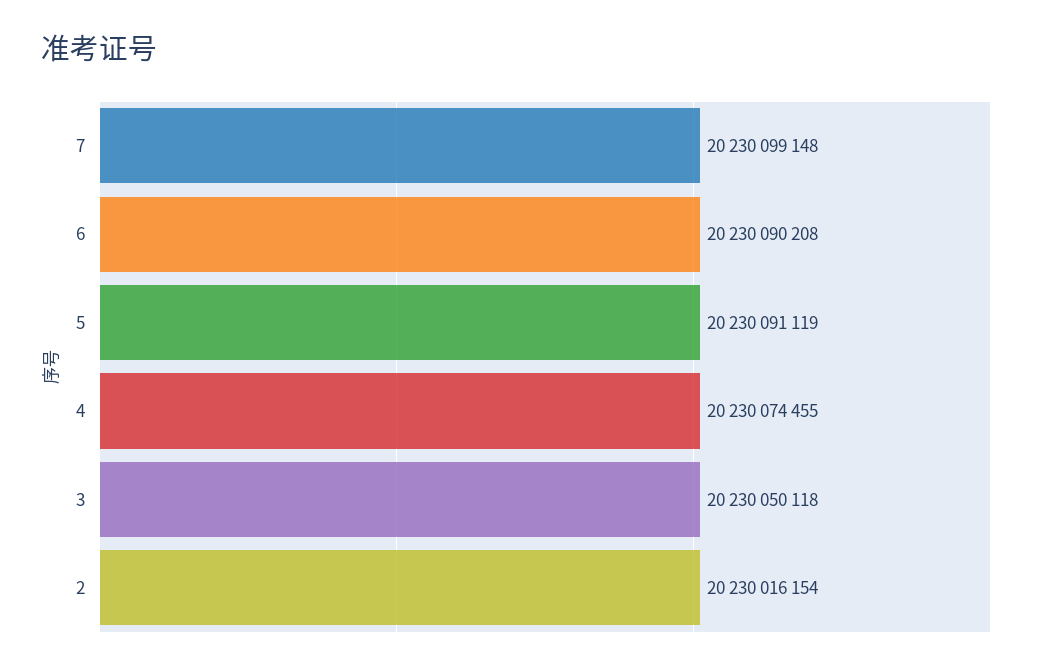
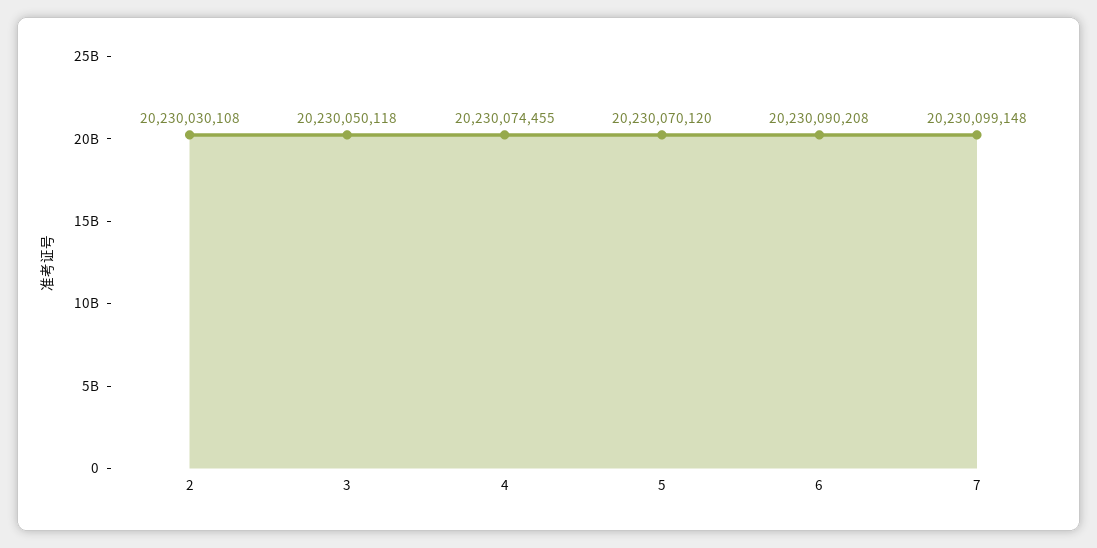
  {
    "7": 20230099148,
    "6": 20230090208,
-   "5": 20230091119,
+   "5": 20230070120,
    "4": 20230074455,
    "3": 20230050118,
-   "2": 20230016154
+   "2": 20230030108
  }

